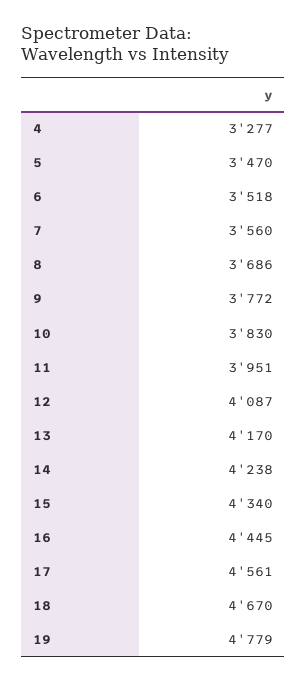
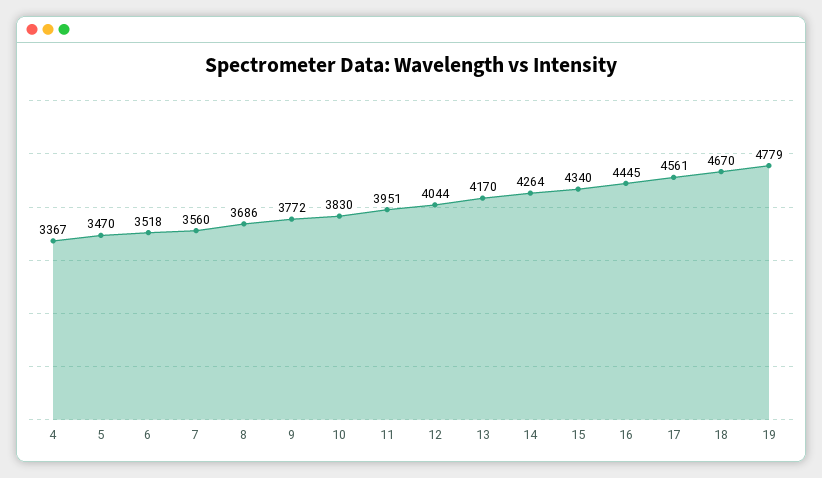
  {
-   "4": 3277,
+   "4": 3367,
    "5": 3470,
    "6": 3518,
    "7": 3560,
    "8": 3686,
    "9": 3772,
    "10": 3830,
    "11": 3951,
-   "12": 4087,
+   "12": 4044,
    "13": 4170,
-   "14": 4238,
+   "14": 4264,
    "15": 4340,
    "16": 4445,
    "17": 4561,
    "18": 4670,
    "19": 4779
  }

